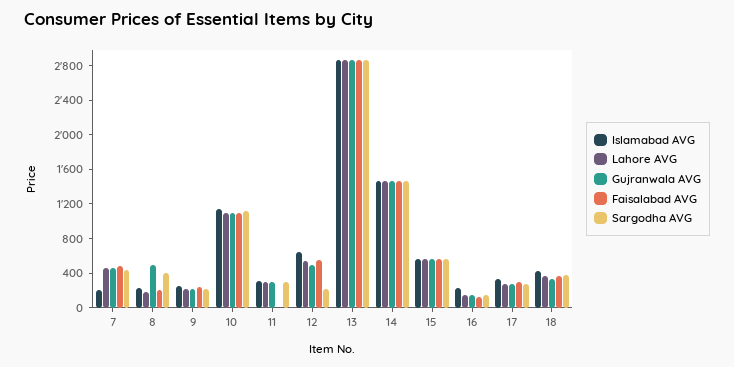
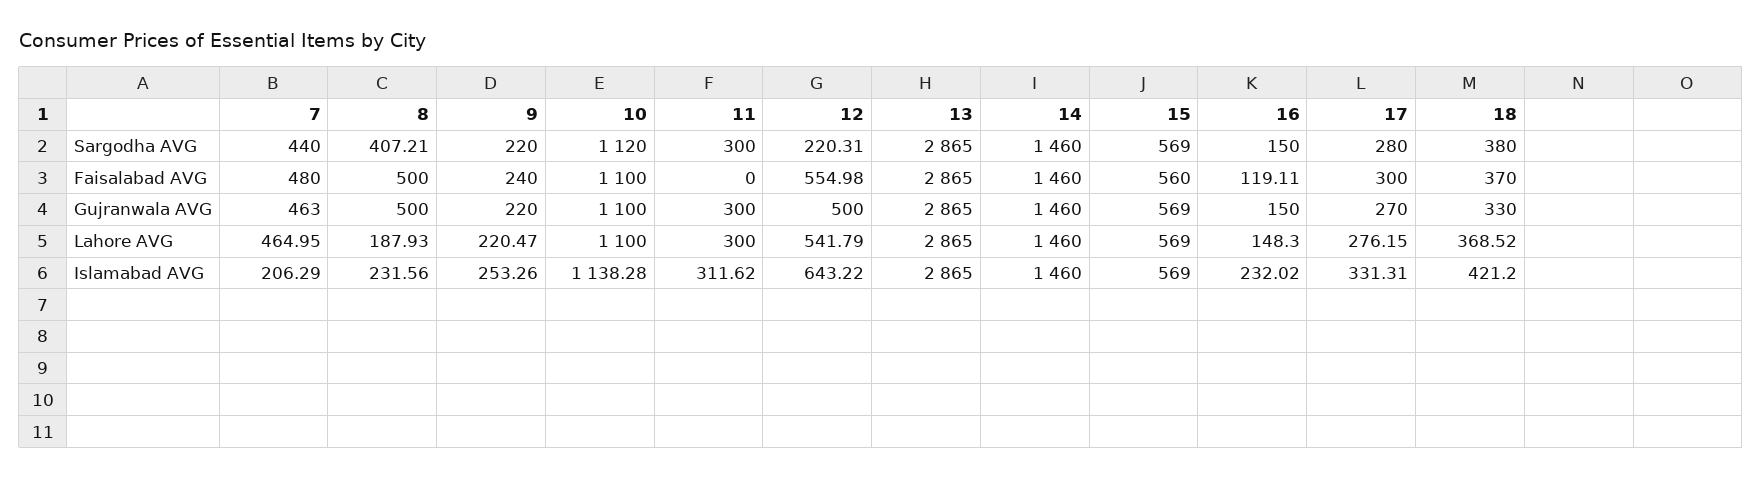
  {
    "Islamabad AVG": {
      "7": 206.29,
      "8": 231.56,
      "9": 253.26,
      "10": 1138.28,
      "11": 311.62,
      "12": 643.22,
      "13": 2865,
      "14": 1460,
      "15": 569,
      "16": 232.02,
      "17": 331.31,
      "18": 421.2
    },
    "Lahore AVG": {
      "7": 464.95,
      "8": 187.93,
      "9": 220.47,
      "10": 1100,
      "11": 300,
      "12": 541.79,
      "13": 2865,
      "14": 1460,
      "15": 569,
      "16": 148.3,
      "17": 276.15,
      "18": 368.52
    },
    "Gujranwala AVG": {
      "7": 463,
      "8": 500,
      "9": 220,
      "10": 1100,
      "11": 300,
      "12": 500,
      "13": 2865,
      "14": 1460,
      "15": 569,
      "16": 150,
      "17": 270,
      "18": 330
    },
    "Faisalabad AVG": {
      "7": 480,
-     "8": 200,
+     "8": 500,
      "9": 240,
      "10": 1100,
      "11": 0,
      "12": 554.98,
      "13": 2865,
      "14": 1460,
      "15": 560,
      "16": 119.11,
      "17": 300,
      "18": 370
    },
    "Sargodha AVG": {
      "7": 440,
      "8": 407.21,
      "9": 220,
      "10": 1120,
      "11": 300,
      "12": 220.31,
      "13": 2865,
      "14": 1460,
      "15": 569,
      "16": 150,
      "17": 280,
      "18": 380
    }
  }

